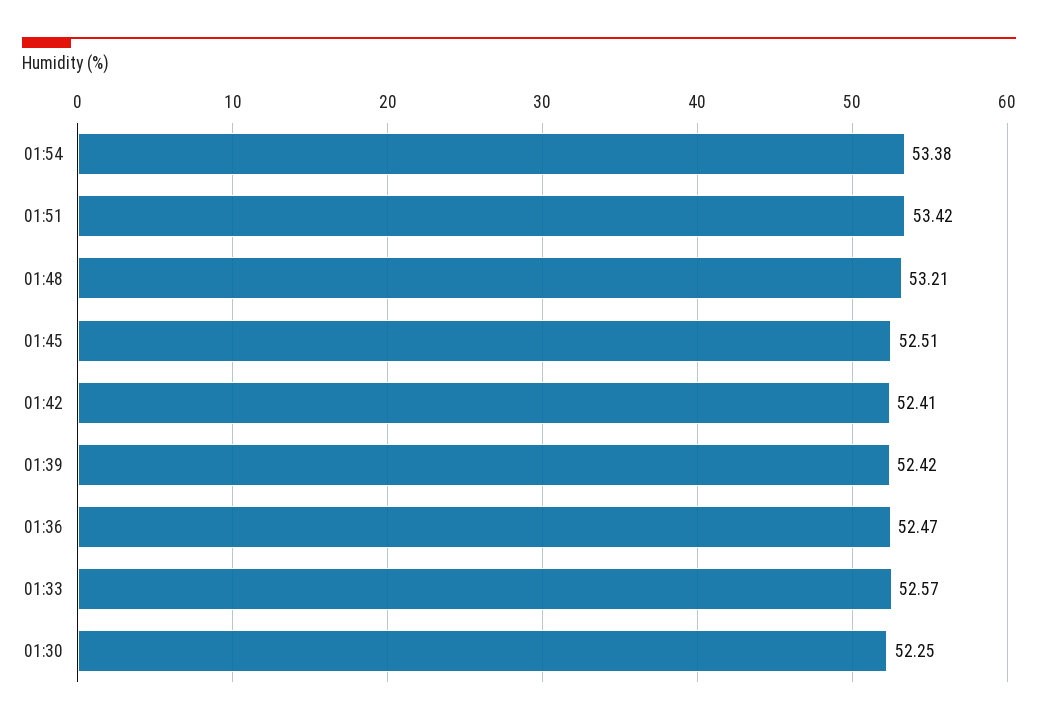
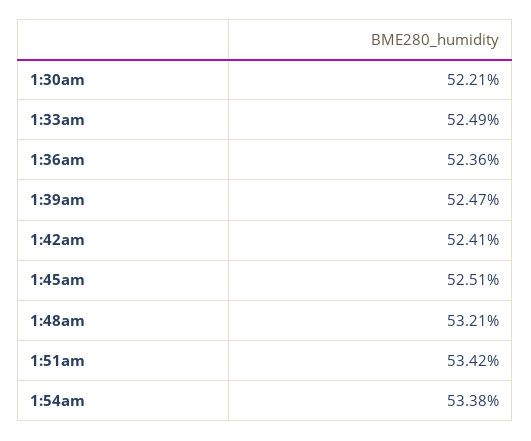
  {
    "01:54": 53.38,
    "01:51": 53.42,
    "01:48": 53.21,
    "01:45": 52.51,
    "01:42": 52.41,
-   "01:39": 52.42,
+   "01:39": 52.47,
-   "01:36": 52.47,
+   "01:36": 52.36,
-   "01:33": 52.57,
+   "01:33": 52.49,
-   "01:30": 52.25
+   "01:30": 52.21
  }

